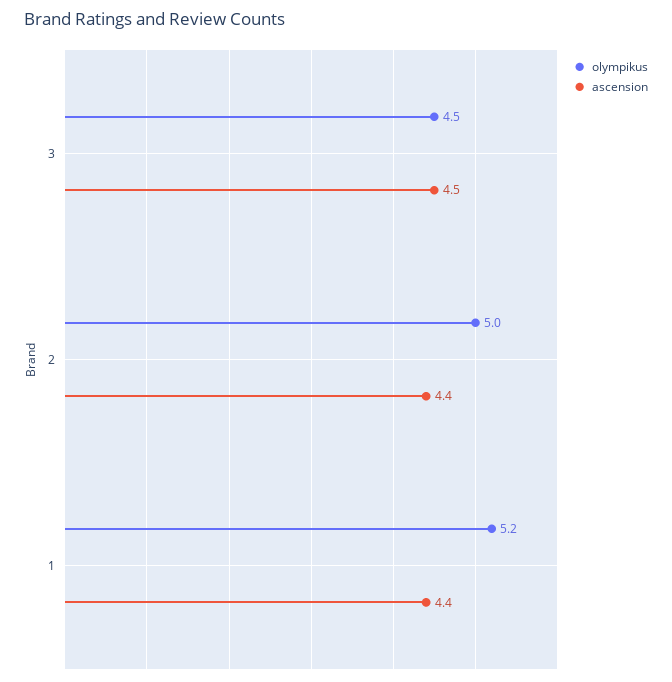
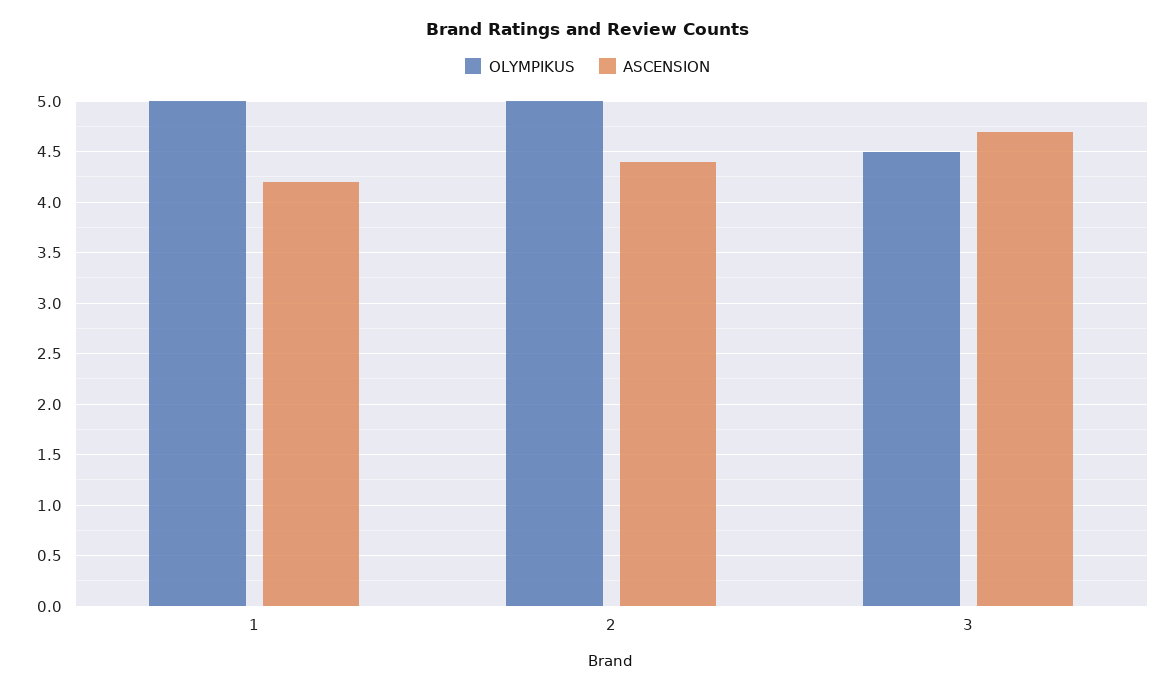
  {
    "olympikus": {
      "3": 4.5,
      "2": 5,
-     "1": 5.2
+     "1": 5
    },
    "ascension": {
-     "3": 4.5,
+     "3": 4.7,
      "2": 4.4,
-     "1": 4.4
+     "1": 4.2
    }
  }

